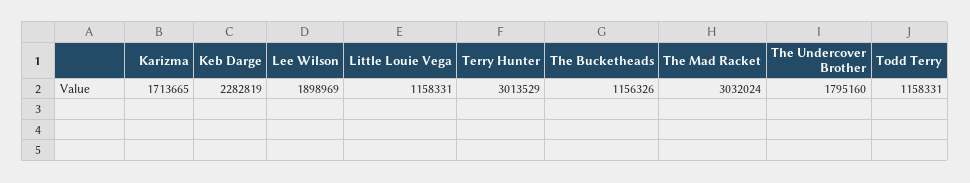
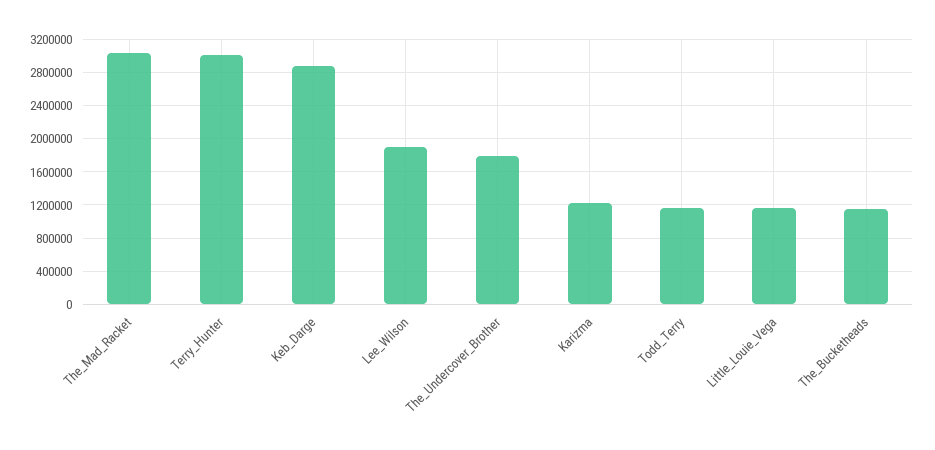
  {
-   "Karizma": 1713665,
+   "Karizma": 1200000,
-   "Keb Darge": 2282819,
+   "Keb Darge": 2900000,
    "Lee Wilson": 1898969,
    "Little Louie Vega": 1158331,
    "Terry Hunter": 3013529,
    "The Bucketheads": 1156326,
    "The Mad Racket": 3032024,
    "The Undercover Brother": 1795160,
    "Todd Terry": 1158331
  }

